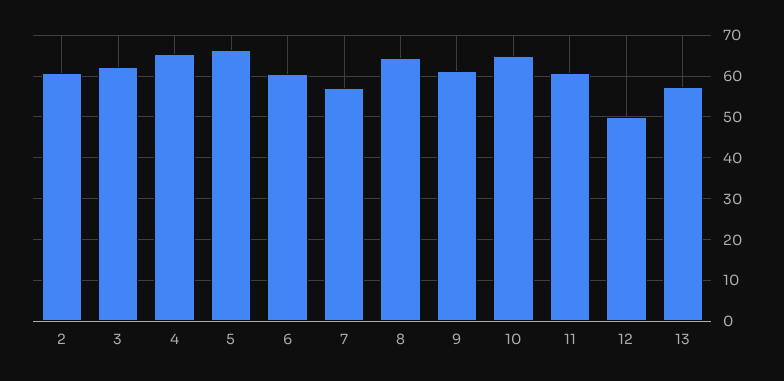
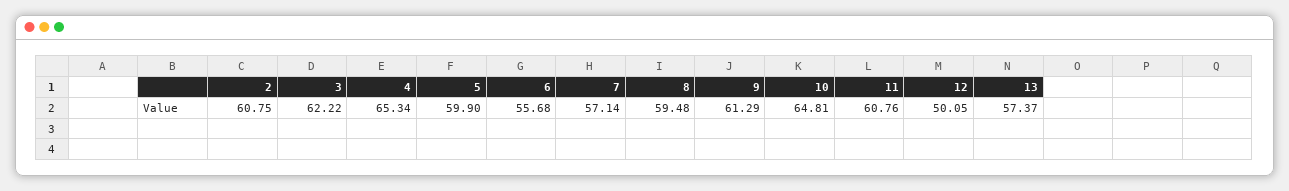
  {
    "2": 60.75,
    "3": 62.22,
    "4": 65.34,
-   "5": 66,
+   "5": 59.9,
-   "6": 60,
+   "6": 55.68,
    "7": 57.14,
-   "8": 64,
+   "8": 59.48,
    "9": 61.29,
    "10": 64.81,
    "11": 60.76,
    "12": 50.05,
    "13": 57.37
  }

